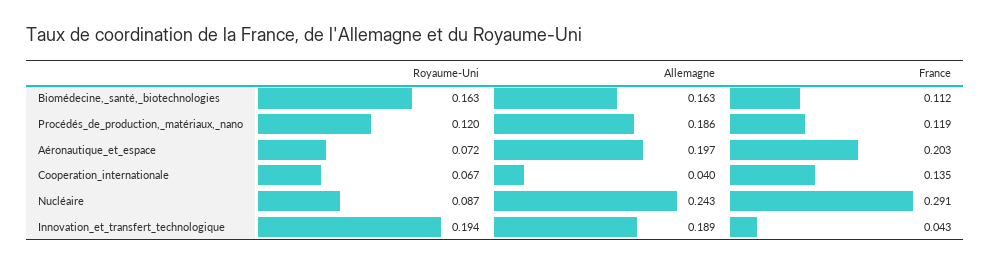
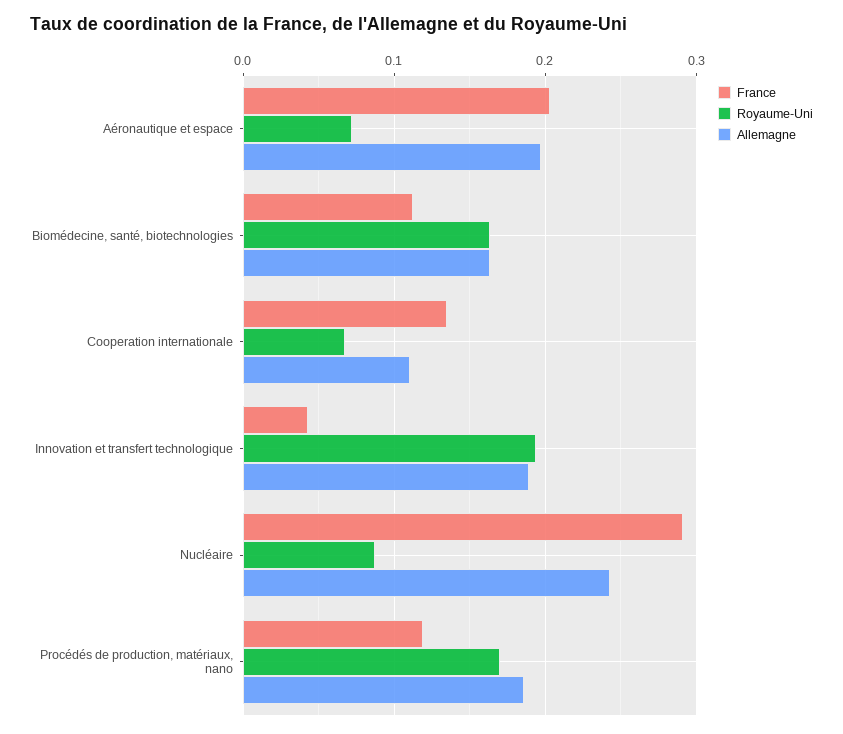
  {
    "Royaume-Uni": {
      "Biomédecine,_santé,_biotechnologies": 0.163,
-     "Procédés_de_production,_matériaux,_nano": 0.12,
+     "Procédés_de_production,_matériaux,_nano": 0.17,
      "Aéronautique_et_espace": 0.072,
      "Cooperation_internationale": 0.067,
      "Nucléaire": 0.087,
      "Innovation_et_transfert_technologique": 0.194
    },
    "Allemagne": {
      "Biomédecine,_santé,_biotechnologies": 0.163,
      "Procédés_de_production,_matériaux,_nano": 0.186,
      "Aéronautique_et_espace": 0.197,
-     "Cooperation_internationale": 0.04,
+     "Cooperation_internationale": 0.11,
      "Nucléaire": 0.243,
      "Innovation_et_transfert_technologique": 0.189
    },
    "France": {
      "Biomédecine,_santé,_biotechnologies": 0.112,
      "Procédés_de_production,_matériaux,_nano": 0.119,
      "Aéronautique_et_espace": 0.203,
      "Cooperation_internationale": 0.135,
      "Nucléaire": 0.291,
      "Innovation_et_transfert_technologique": 0.043
    }
  }

